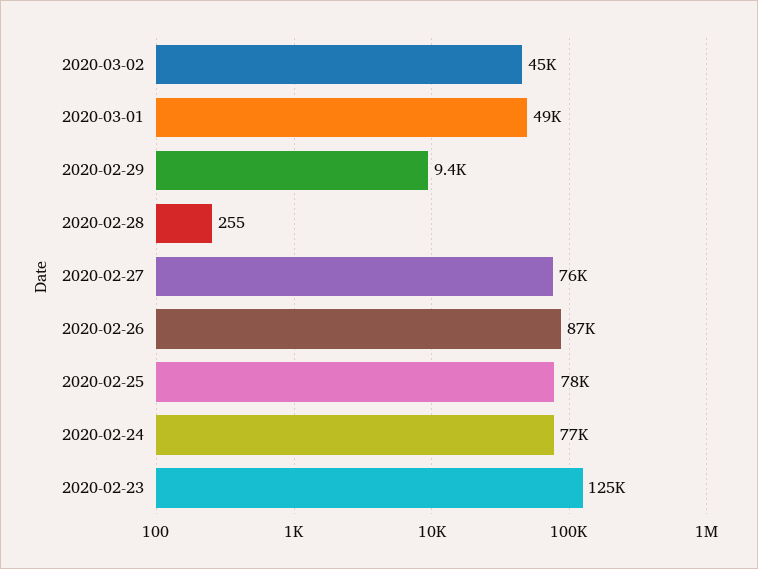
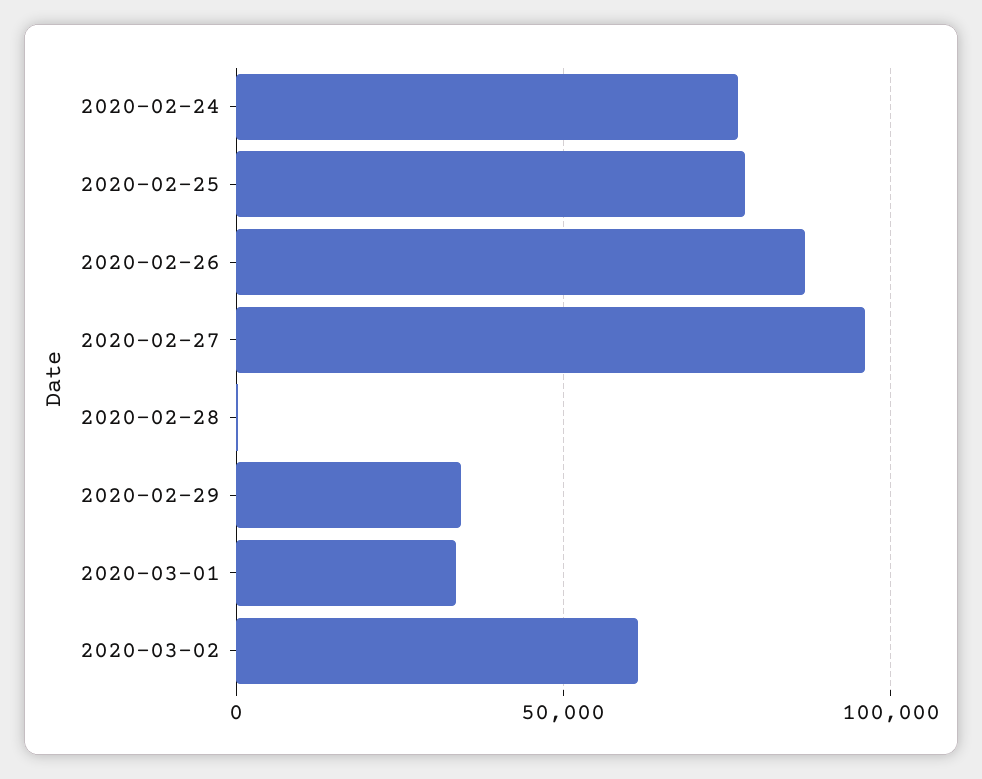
  {
-   "2020-03-02": 45000,
+   "2020-03-02": 60000,
-   "2020-03-01": 49000,
+   "2020-03-01": 35000,
-   "2020-02-29": 9400,
+   "2020-02-29": 35000,
    "2020-02-28": 255,
-   "2020-02-27": 76000,
+   "2020-02-27": 95000,
    "2020-02-26": 87000,
    "2020-02-25": 78000,
-   "2020-02-24": 77000,
+   "2020-02-24": 77000
-   "2020-02-23": 125000
  }

